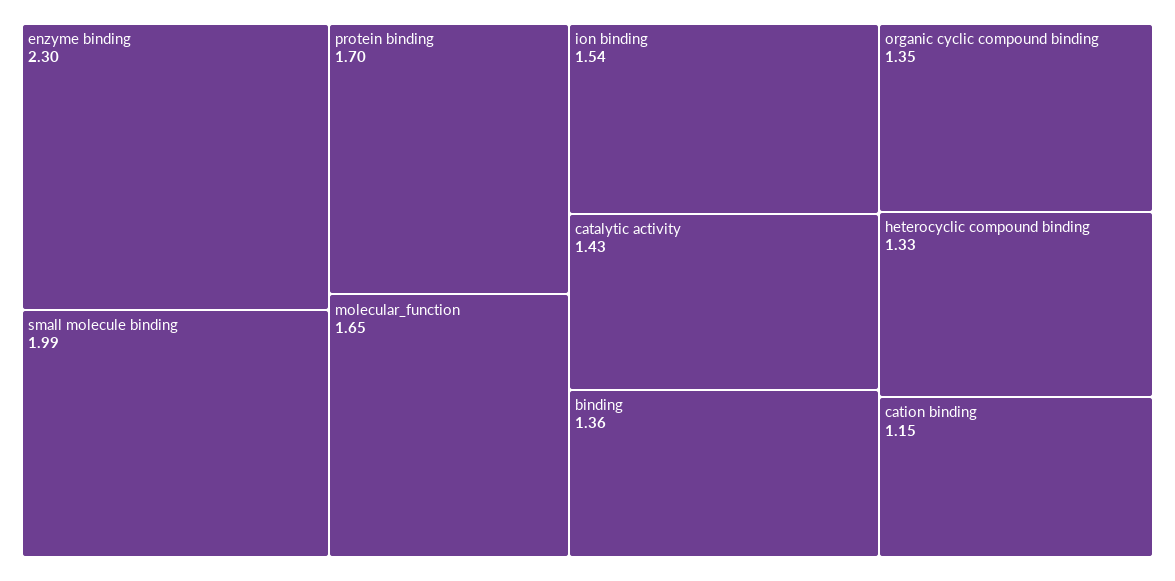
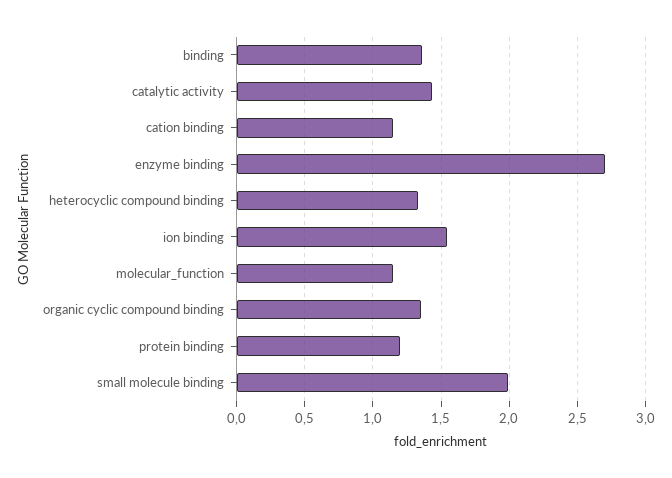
  {
-   "enzyme binding": 2.3,
+   "enzyme binding": 2.7,
    "small molecule binding": 1.99,
-   "protein binding": 1.7,
+   "protein binding": 1.2,
-   "molecular_function": 1.65,
+   "molecular_function": 1.15,
    "ion binding": 1.54,
    "catalytic activity": 1.43,
    "binding": 1.36,
    "organic cyclic compound binding": 1.35,
    "heterocyclic compound binding": 1.33,
    "cation binding": 1.15
  }

